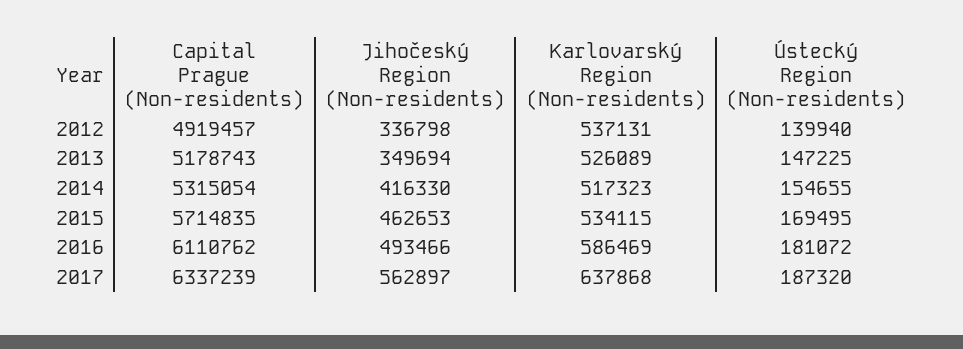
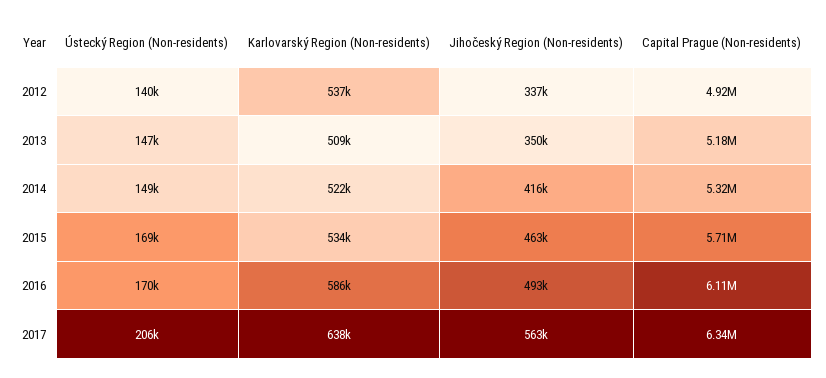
  {
    "Capital Prague (Non-residents)": {
      "2012": 4919457,
      "2013": 5178743,
      "2014": 5315054,
      "2015": 5714835,
      "2016": 6110762,
      "2017": 6337239
    },
    "Jihočeský Region (Non-residents)": {
      "2012": 336798,
      "2013": 349694,
      "2014": 416330,
      "2015": 462653,
      "2016": 493466,
      "2017": 562897
    },
    "Karlovarský Region (Non-residents)": {
      "2012": 537131,
-     "2013": 526089,
+     "2013": 509000,
-     "2014": 517323,
+     "2014": 522000,
      "2015": 534115,
      "2016": 586469,
      "2017": 637868
    },
    "Ústecký Region (Non-residents)": {
      "2012": 139940,
      "2013": 147225,
-     "2014": 154655,
+     "2014": 149000,
      "2015": 169495,
-     "2016": 181072,
+     "2016": 170000,
-     "2017": 187320
+     "2017": 206000
    }
  }

